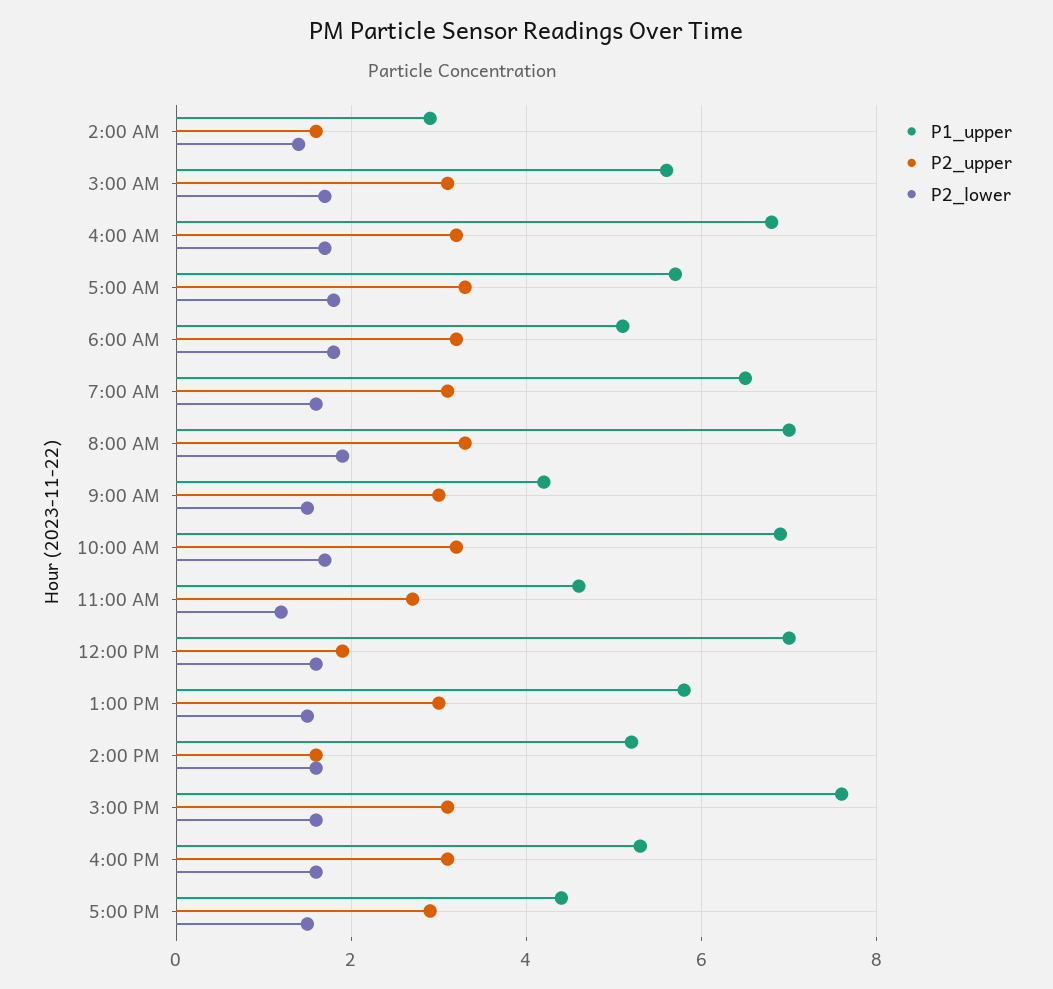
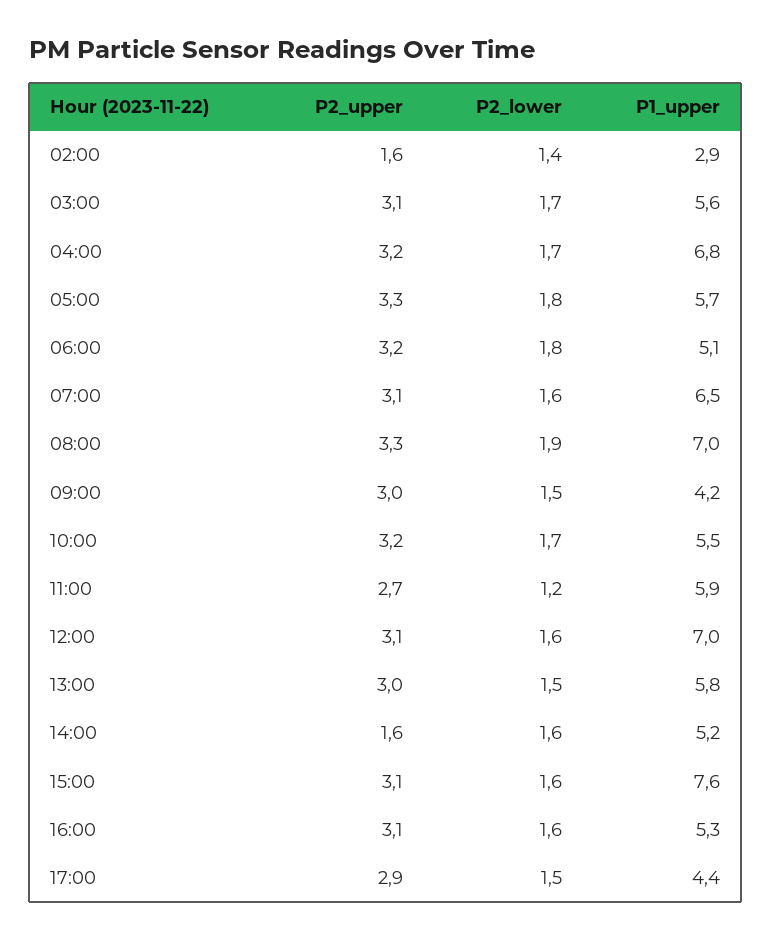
  {
    "P1_upper": {
      "2:00 AM": 2.9,
      "3:00 AM": 5.6,
      "4:00 AM": 6.8,
      "5:00 AM": 5.7,
      "6:00 AM": 5.1,
      "7:00 AM": 6.5,
      "8:00 AM": 7,
      "9:00 AM": 4.2,
-     "10:00 AM": 7,
+     "10:00 AM": 5.5,
-     "11:00 AM": 4.5,
+     "11:00 AM": 5.9,
      "12:00 PM": 7,
      "1:00 PM": 5.8,
      "2:00 PM": 5.2,
      "3:00 PM": 7.6,
      "4:00 PM": 5.3,
      "5:00 PM": 4.4
    },
    "P2_upper": {
      "2:00 AM": 1.6,
      "3:00 AM": 3.1,
      "4:00 AM": 3.2,
      "5:00 AM": 3.3,
      "6:00 AM": 3.2,
      "7:00 AM": 3.1,
      "8:00 AM": 3.3,
      "9:00 AM": 3,
      "10:00 AM": 3.2,
      "11:00 AM": 2.7,
-     "12:00 PM": 2,
+     "12:00 PM": 3.1,
      "1:00 PM": 3,
      "2:00 PM": 1.6,
      "3:00 PM": 3.1,
      "4:00 PM": 3.1,
      "5:00 PM": 2.9
    },
    "P2_lower": {
      "2:00 AM": 1.4,
      "3:00 AM": 1.7,
      "4:00 AM": 1.7,
      "5:00 AM": 1.8,
      "6:00 AM": 1.8,
      "7:00 AM": 1.6,
      "8:00 AM": 1.9,
      "9:00 AM": 1.5,
      "10:00 AM": 1.7,
      "11:00 AM": 1.2,
      "12:00 PM": 1.6,
      "1:00 PM": 1.5,
      "2:00 PM": 1.6,
      "3:00 PM": 1.6,
      "4:00 PM": 1.6,
      "5:00 PM": 1.5
    }
  }

